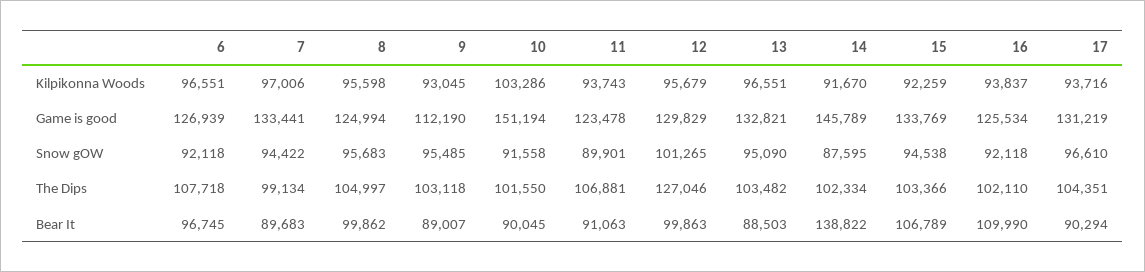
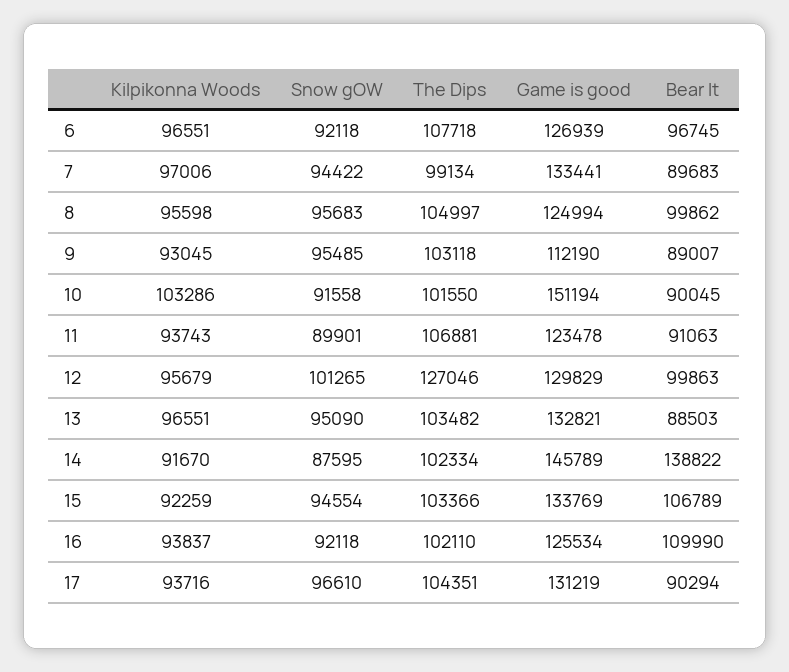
  {
    "6": {
      "Kilpikonna Woods": 96551,
      "Game is good": 126939,
      "Snow gOW": 92118,
      "The Dips": 107718,
      "Bear It": 96745
    },
    "7": {
      "Kilpikonna Woods": 97006,
      "Game is good": 133441,
      "Snow gOW": 94422,
      "The Dips": 99134,
      "Bear It": 89683
    },
    "8": {
      "Kilpikonna Woods": 95598,
      "Game is good": 124994,
      "Snow gOW": 95683,
      "The Dips": 104997,
      "Bear It": 99862
    },
    "9": {
      "Kilpikonna Woods": 93045,
      "Game is good": 112190,
      "Snow gOW": 95485,
      "The Dips": 103118,
      "Bear It": 89007
    },
    "10": {
      "Kilpikonna Woods": 103286,
      "Game is good": 151194,
      "Snow gOW": 91558,
      "The Dips": 101550,
      "Bear It": 90045
    },
    "11": {
      "Kilpikonna Woods": 93743,
      "Game is good": 123478,
      "Snow gOW": 89901,
      "The Dips": 106881,
      "Bear It": 91063
    },
    "12": {
      "Kilpikonna Woods": 95679,
      "Game is good": 129829,
      "Snow gOW": 101265,
      "The Dips": 127046,
      "Bear It": 99863
    },
    "13": {
      "Kilpikonna Woods": 96551,
      "Game is good": 132821,
      "Snow gOW": 95090,
      "The Dips": 103482,
      "Bear It": 88503
    },
    "14": {
      "Kilpikonna Woods": 91670,
      "Game is good": 145789,
      "Snow gOW": 87595,
      "The Dips": 102334,
      "Bear It": 138822
    },
    "15": {
      "Kilpikonna Woods": 92259,
      "Game is good": 133769,
-     "Snow gOW": 94538,
+     "Snow gOW": 94554,
      "The Dips": 103366,
      "Bear It": 106789
    },
    "16": {
      "Kilpikonna Woods": 93837,
      "Game is good": 125534,
      "Snow gOW": 92118,
      "The Dips": 102110,
      "Bear It": 109990
    },
    "17": {
      "Kilpikonna Woods": 93716,
      "Game is good": 131219,
      "Snow gOW": 96610,
      "The Dips": 104351,
      "Bear It": 90294
    }
  }

